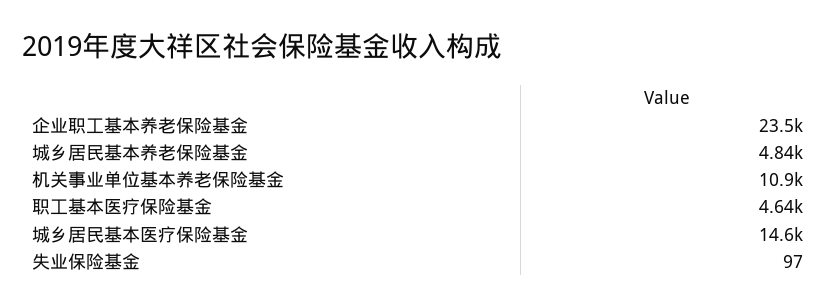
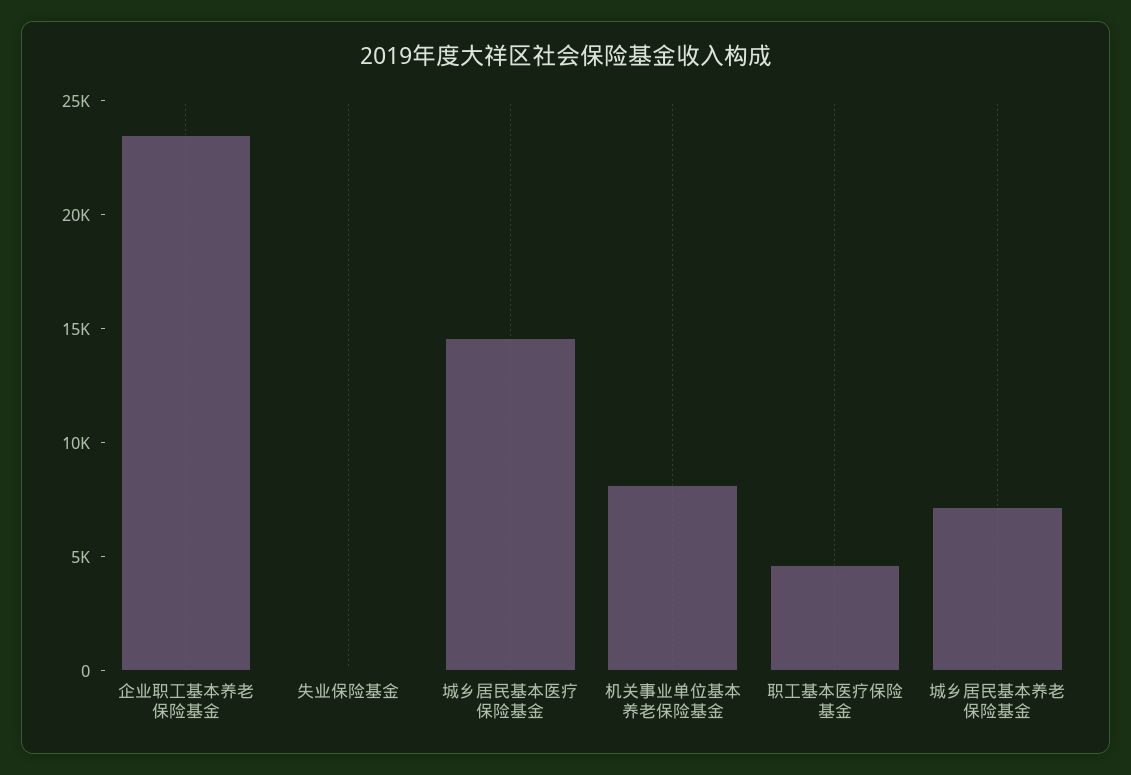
  {
    "企业职工基本养老保险基金": 23500,
-   "城乡居民基本养老保险基金": 4840,
+   "城乡居民基本养老保险基金": 7000,
-   "机关事业单位基本养老保险基金": 10900,
+   "机关事业单位基本养老保险基金": 8000,
    "职工基本医疗保险基金": 4640,
    "城乡居民基本医疗保险基金": 14600,
    "失业保险基金": 97
  }

